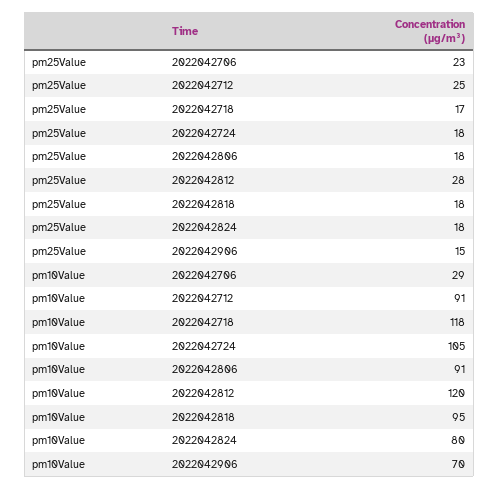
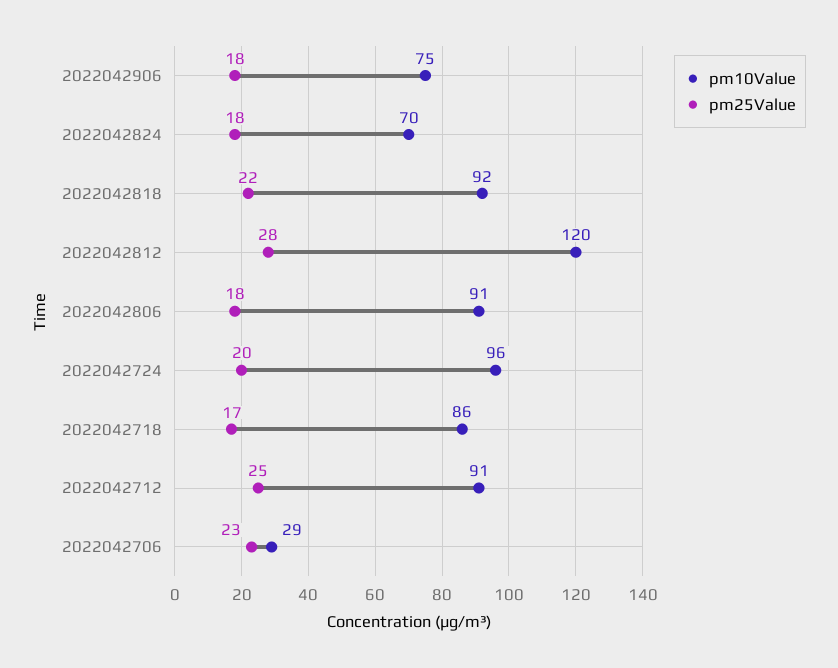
  {
    "pm25Value": {
      "2022042706": 23,
      "2022042712": 25,
      "2022042718": 17,
-     "2022042724": 18,
+     "2022042724": 20,
      "2022042806": 18,
      "2022042812": 28,
-     "2022042818": 18,
+     "2022042818": 22,
      "2022042824": 18,
-     "2022042906": 15
+     "2022042906": 18
    },
    "pm10Value": {
      "2022042706": 29,
      "2022042712": 91,
-     "2022042718": 118,
+     "2022042718": 86,
-     "2022042724": 105,
+     "2022042724": 96,
      "2022042806": 91,
      "2022042812": 120,
-     "2022042818": 95,
+     "2022042818": 92,
-     "2022042824": 80,
+     "2022042824": 70,
-     "2022042906": 70
+     "2022042906": 75
    }
  }

